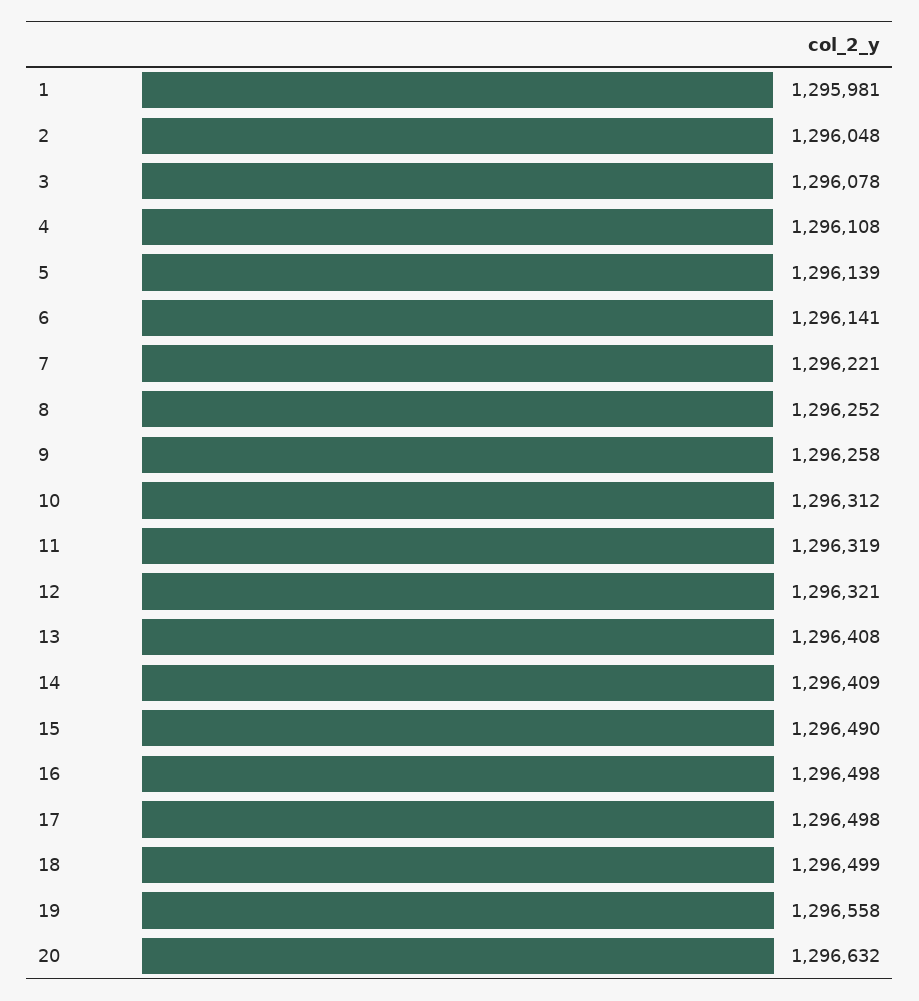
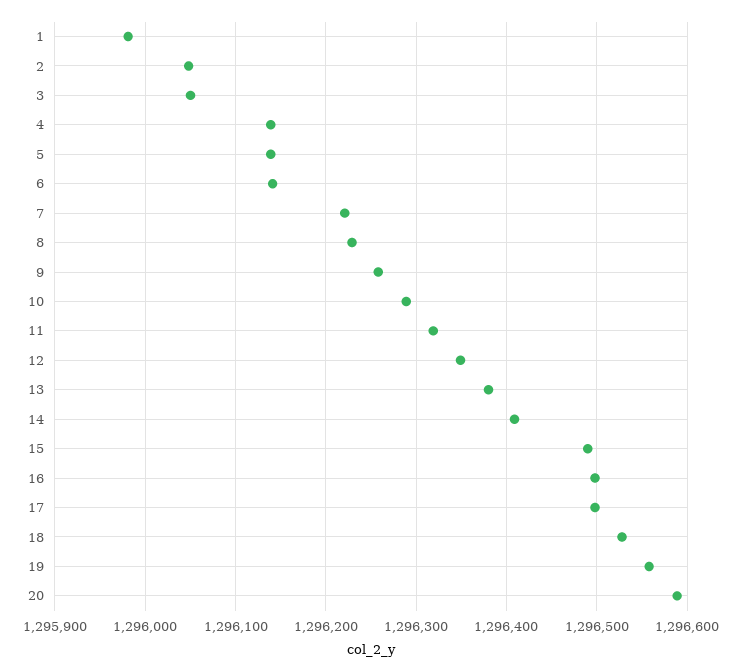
  {
    "1": 1295981,
    "2": 1296048,
-   "3": 1296078,
+   "3": 1296050,
-   "4": 1296108,
+   "4": 1296140,
    "5": 1296139,
    "6": 1296141,
    "7": 1296221,
-   "8": 1296252,
+   "8": 1296230,
    "9": 1296258,
-   "10": 1296312,
+   "10": 1296290,
    "11": 1296319,
-   "12": 1296321,
+   "12": 1296350,
-   "13": 1296408,
+   "13": 1296380,
    "14": 1296409,
    "15": 1296490,
    "16": 1296498,
    "17": 1296498,
-   "18": 1296499,
+   "18": 1296530,
    "19": 1296558,
-   "20": 1296632
+   "20": 1296590
  }

